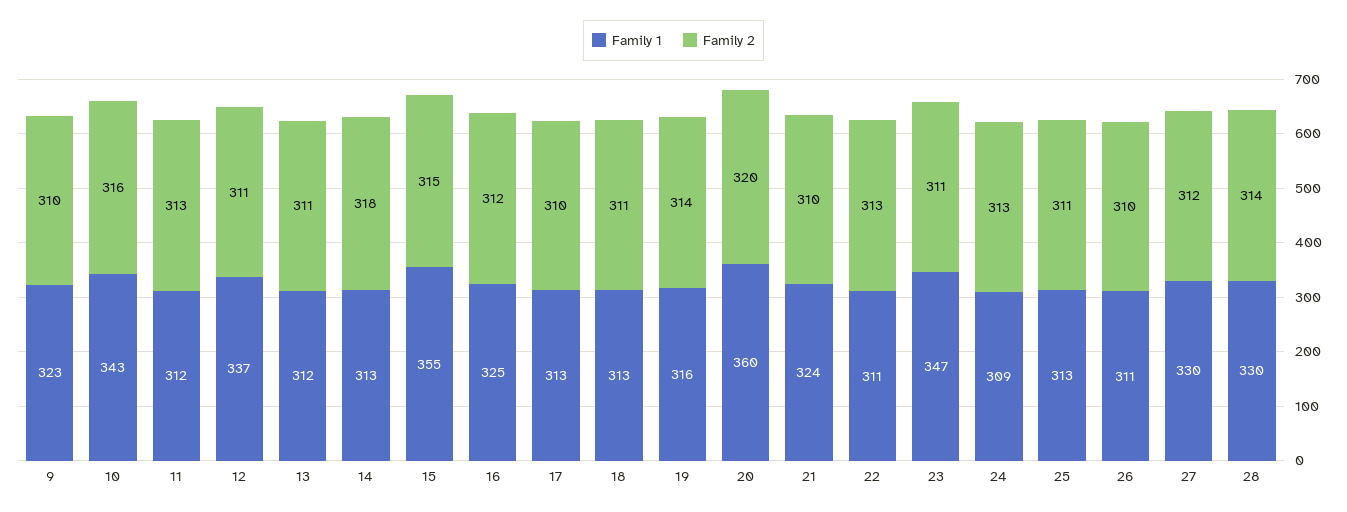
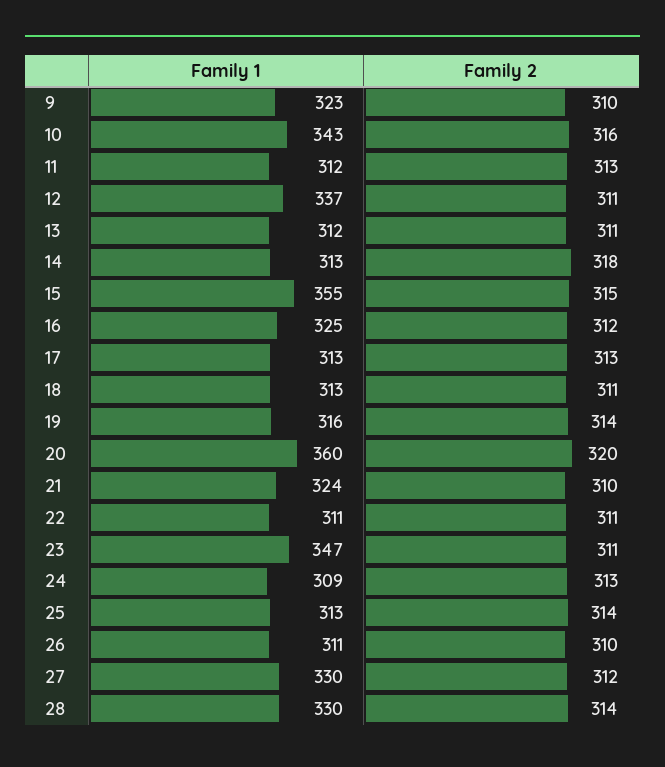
  {
    "Family 1": {
      "9": 323,
      "10": 343,
      "11": 312,
      "12": 337,
      "13": 312,
      "14": 313,
      "15": 355,
      "16": 325,
      "17": 313,
      "18": 313,
      "19": 316,
      "20": 360,
      "21": 324,
      "22": 311,
      "23": 347,
      "24": 309,
      "25": 313,
      "26": 311,
      "27": 330,
      "28": 330
    },
    "Family 2": {
      "9": 310,
      "10": 316,
      "11": 313,
      "12": 311,
      "13": 311,
      "14": 318,
      "15": 315,
      "16": 312,
-     "17": 310,
+     "17": 313,
      "18": 311,
      "19": 314,
      "20": 320,
      "21": 310,
-     "22": 313,
+     "22": 311,
      "23": 311,
      "24": 313,
-     "25": 311,
+     "25": 314,
      "26": 310,
      "27": 312,
      "28": 314
    }
  }

